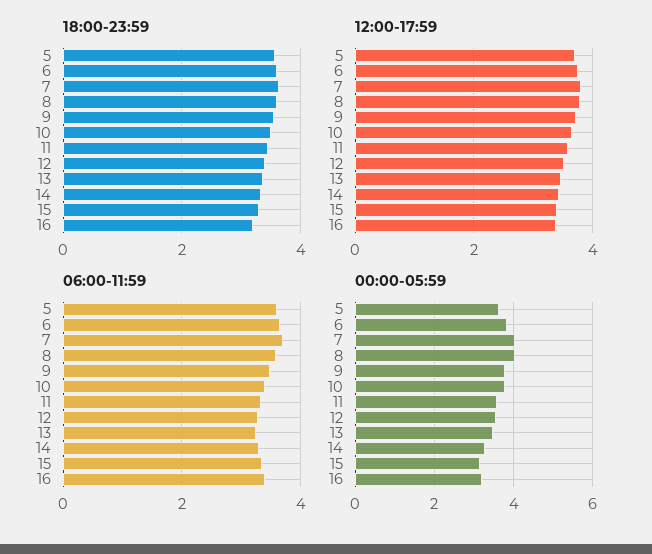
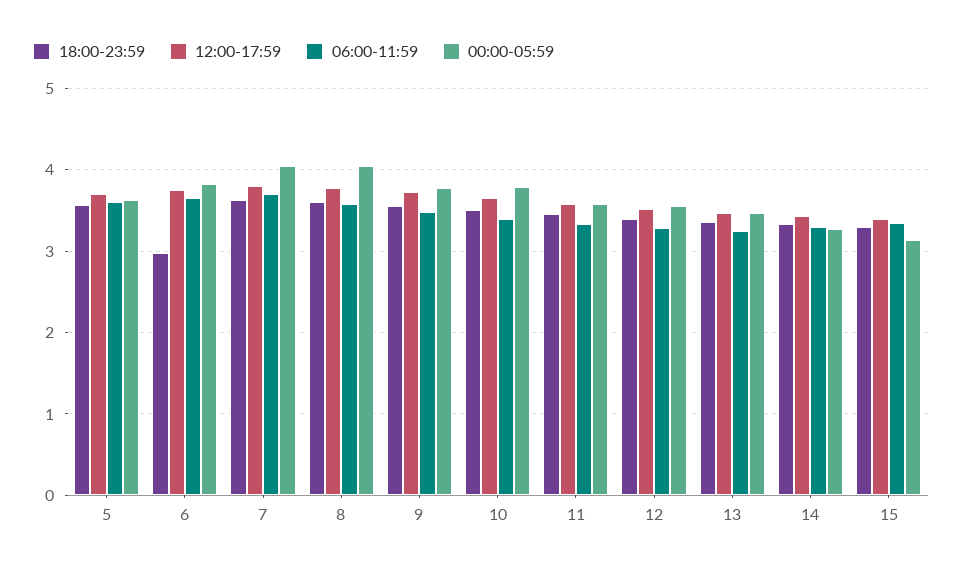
  {
    "18:00-23:59": {
      "5": 3.6,
-     "6": 3.6,
+     "6": 3,
      "7": 3.6,
      "8": 3.6,
      "9": 3.6,
      "10": 3.5,
      "11": 3.5,
      "12": 3.4,
      "13": 3.4,
      "14": 3.3,
-     "15": 3.3,
+     "15": 3.3
-     "16": 3.2
    },
    "12:00-17:59": {
      "5": 3.7,
      "6": 3.8,
      "7": 3.8,
      "8": 3.8,
      "9": 3.7,
      "10": 3.7,
      "11": 3.6,
      "12": 3.5,
      "13": 3.5,
      "14": 3.4,
-     "15": 3.4,
+     "15": 3.4
-     "16": 3.4
    },
    "06:00-11:59": {
      "5": 3.6,
      "6": 3.7,
      "7": 3.7,
      "8": 3.6,
      "9": 3.5,
      "10": 3.4,
      "11": 3.3,
      "12": 3.3,
      "13": 3.3,
      "14": 3.3,
-     "15": 3.4,
+     "15": 3.4
-     "16": 3.4
    },
    "00:00-05:59": {
      "5": 3.6,
      "6": 3.8,
      "7": 4,
      "8": 4,
      "9": 3.8,
      "10": 3.8,
      "11": 3.6,
      "12": 3.6,
      "13": 3.5,
      "14": 3.3,
-     "15": 3.1,
+     "15": 3.1
-     "16": 3.2
    }
  }

